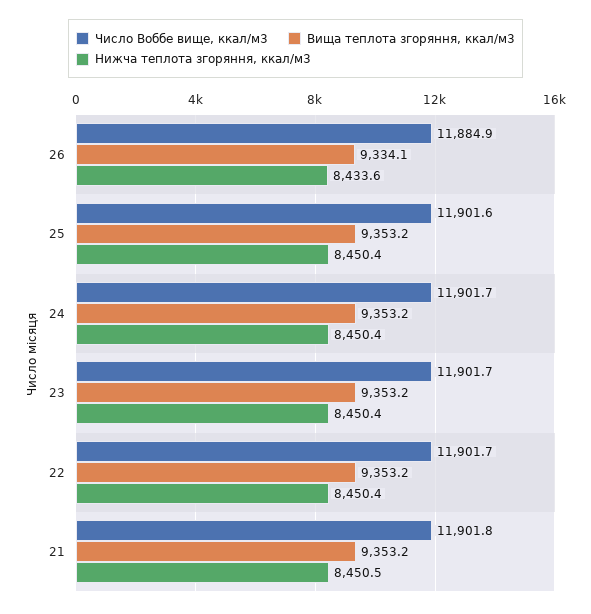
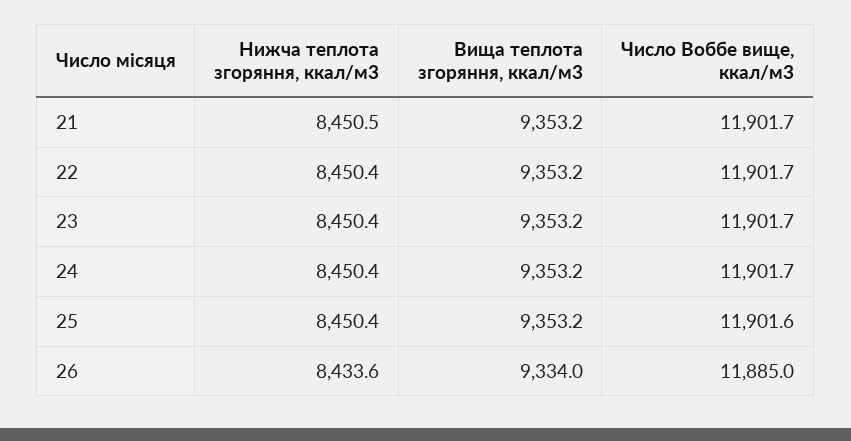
  {
    "Число Воббе вище, ккал/м3": {
-     "26": 11884.9,
+     "26": 11885,
      "25": 11901.6,
      "24": 11901.7,
      "23": 11901.7,
      "22": 11901.7,
-     "21": 11901.8
+     "21": 11901.7
    },
    "Вища теплота згоряння, ккал/м3": {
-     "26": 9334.1,
+     "26": 9334,
      "25": 9353.2,
      "24": 9353.2,
      "23": 9353.2,
      "22": 9353.2,
      "21": 9353.2
    },
    "Нижча теплота згоряння, ккал/м3": {
      "26": 8433.6,
      "25": 8450.4,
      "24": 8450.4,
      "23": 8450.4,
      "22": 8450.4,
      "21": 8450.5
    }
  }

